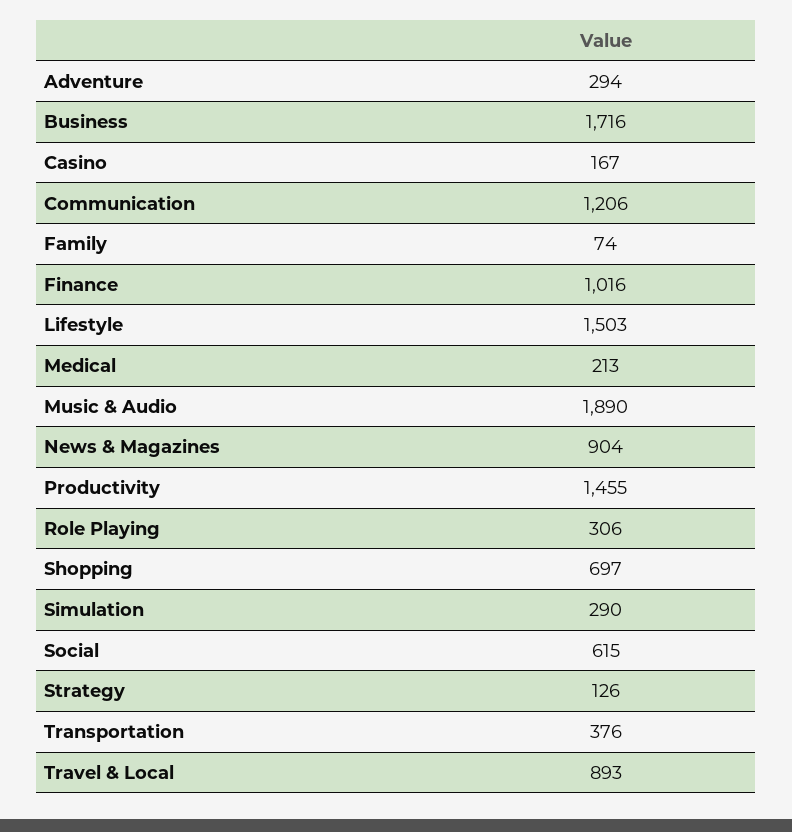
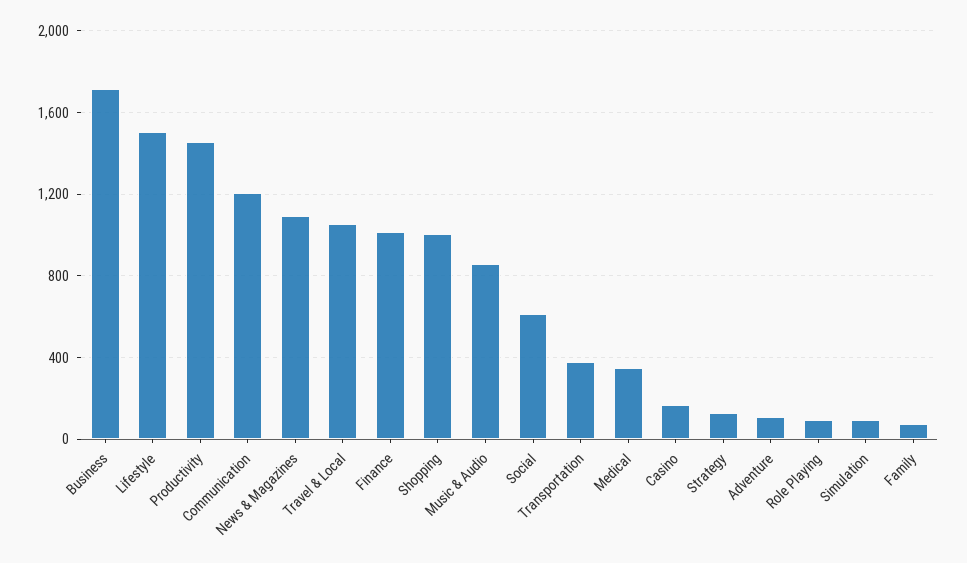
  {
-   "Adventure": 294,
+   "Adventure": 100,
    "Business": 1716,
    "Casino": 167,
    "Communication": 1206,
    "Family": 74,
    "Finance": 1016,
    "Lifestyle": 1503,
-   "Medical": 213,
+   "Medical": 350,
-   "Music & Audio": 1890,
+   "Music & Audio": 850,
-   "News & Magazines": 904,
+   "News & Magazines": 1100,
    "Productivity": 1455,
-   "Role Playing": 306,
+   "Role Playing": 100,
-   "Shopping": 697,
+   "Shopping": 1000,
-   "Simulation": 290,
+   "Simulation": 100,
    "Social": 615,
    "Strategy": 126,
    "Transportation": 376,
-   "Travel & Local": 893
+   "Travel & Local": 1050
  }

